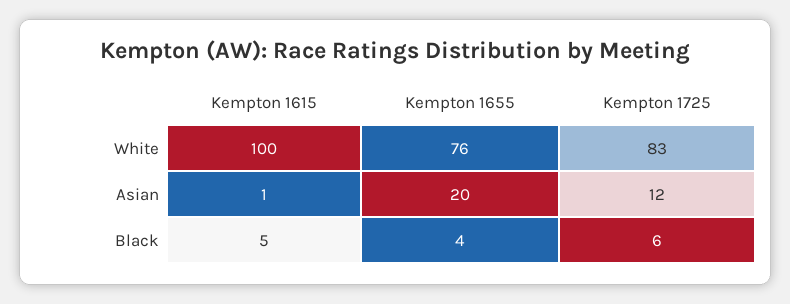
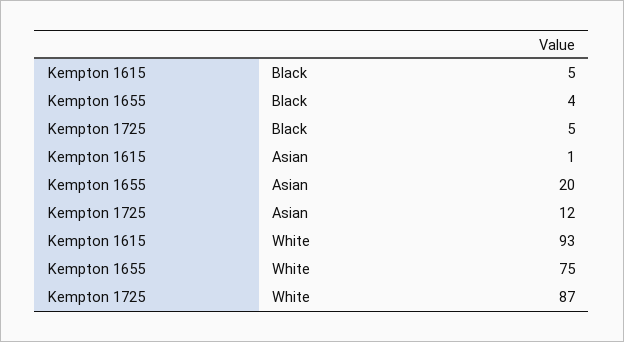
  {
    "Kempton 1615": {
-     "White": 100,
+     "White": 93,
      "Asian": 1,
      "Black": 5
    },
    "Kempton 1655": {
-     "White": 76,
+     "White": 75,
      "Asian": 20,
      "Black": 4
    },
    "Kempton 1725": {
-     "White": 83,
+     "White": 87,
      "Asian": 12,
-     "Black": 6
+     "Black": 5
    }
  }

